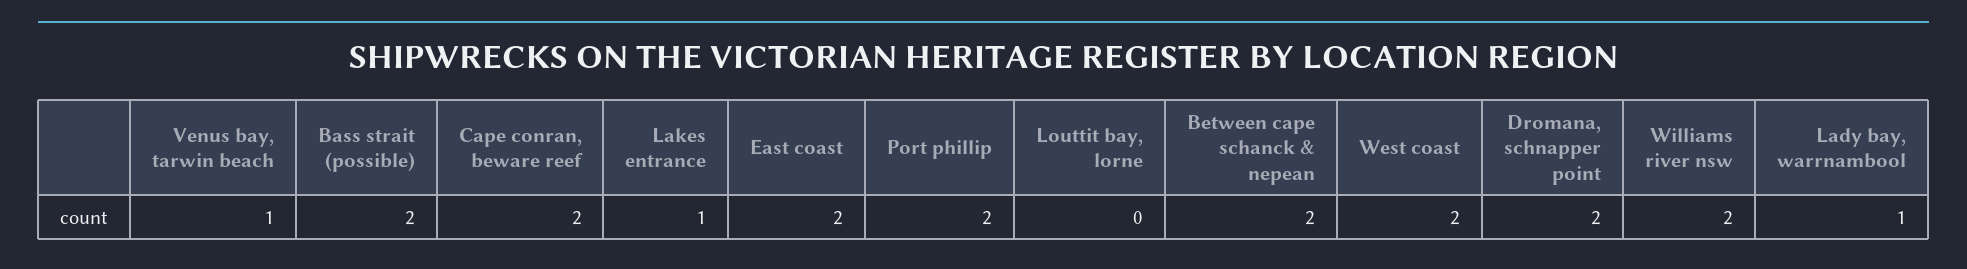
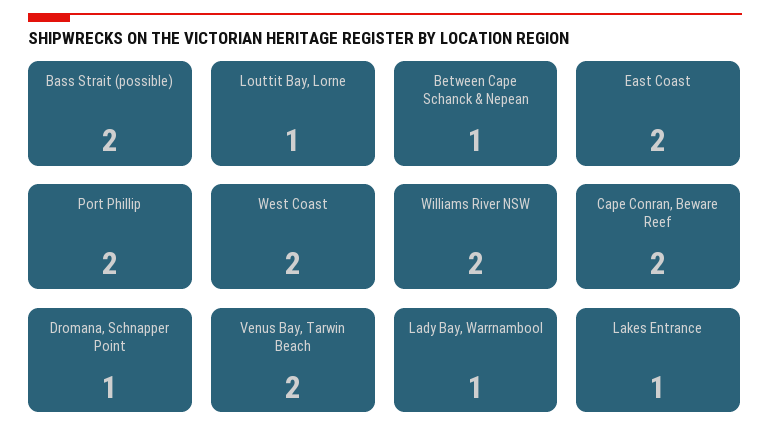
  {
-   "Venus bay, tarwin beach": 1,
+   "Venus bay, tarwin beach": 2,
    "Bass strait (possible)": 2,
    "Cape conran, beware reef": 2,
    "Lakes entrance": 1,
    "East coast": 2,
    "Port phillip": 2,
-   "Louttit bay, lorne": 0,
+   "Louttit bay, lorne": 1,
-   "Between cape schanck & nepean": 2,
+   "Between cape schanck & nepean": 1,
    "West coast": 2,
-   "Dromana, schnapper point": 2,
+   "Dromana, schnapper point": 1,
    "Williams river nsw": 2,
    "Lady bay, warrnambool": 1
  }

